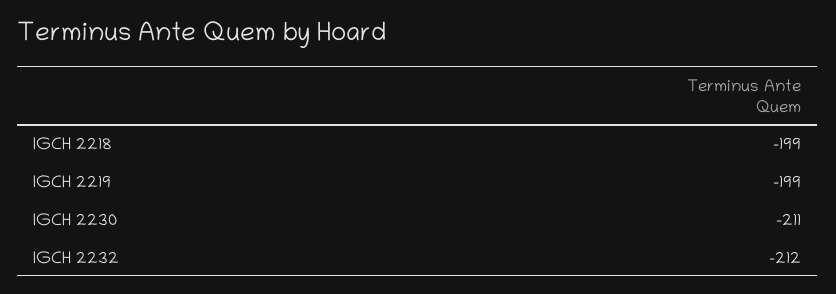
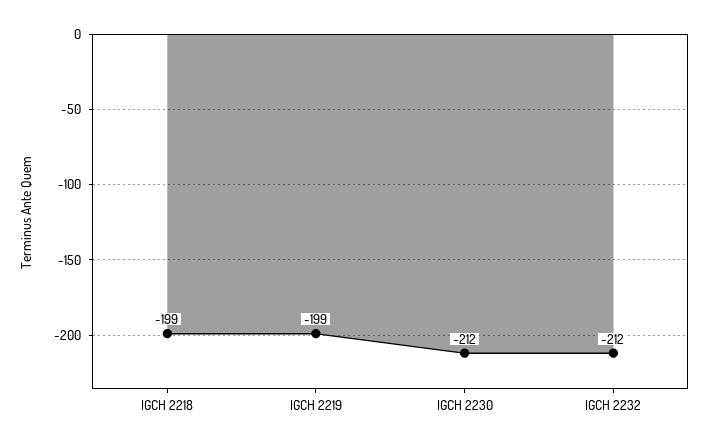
  {
    "IGCH 2218": -199,
    "IGCH 2219": -199,
-   "IGCH 2230": -211,
+   "IGCH 2230": -212,
    "IGCH 2232": -212
  }

